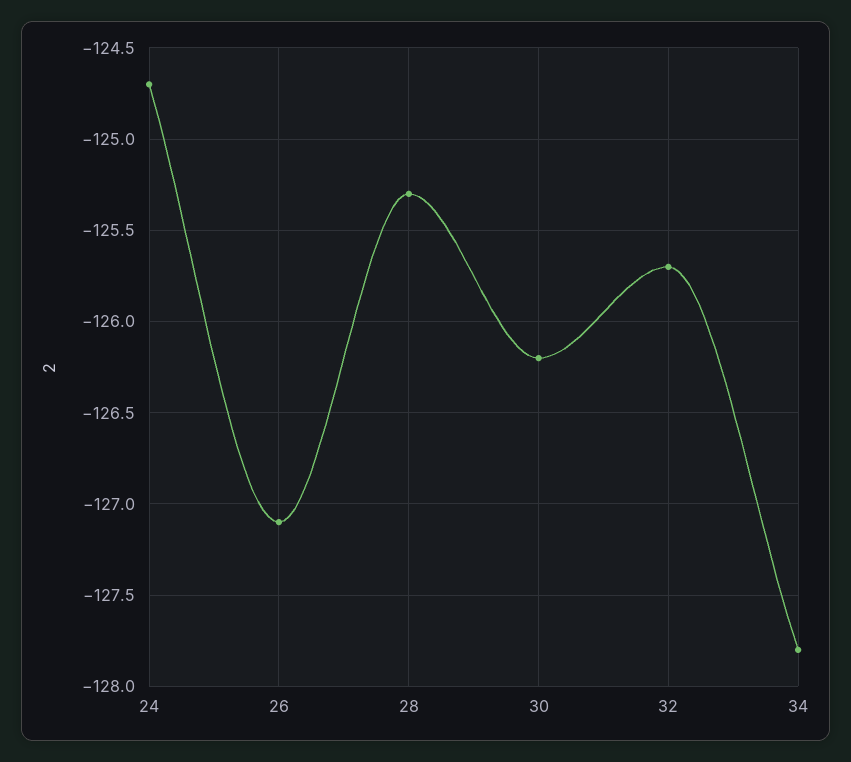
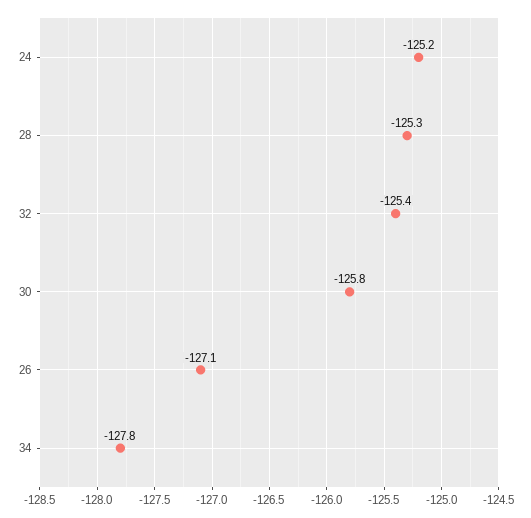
  {
-   "24": -124.7,
+   "24": -125.2,
    "26": -127.1,
    "28": -125.3,
-   "30": -126.2,
+   "30": -125.8,
-   "32": -125.7,
+   "32": -125.4,
    "34": -127.8
  }

